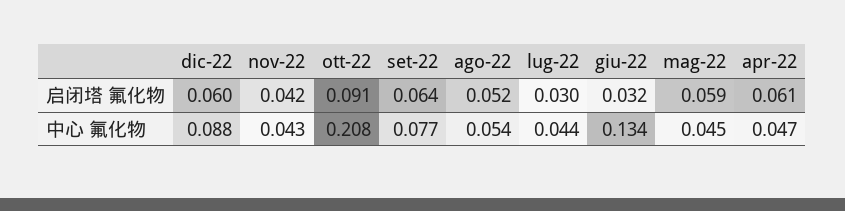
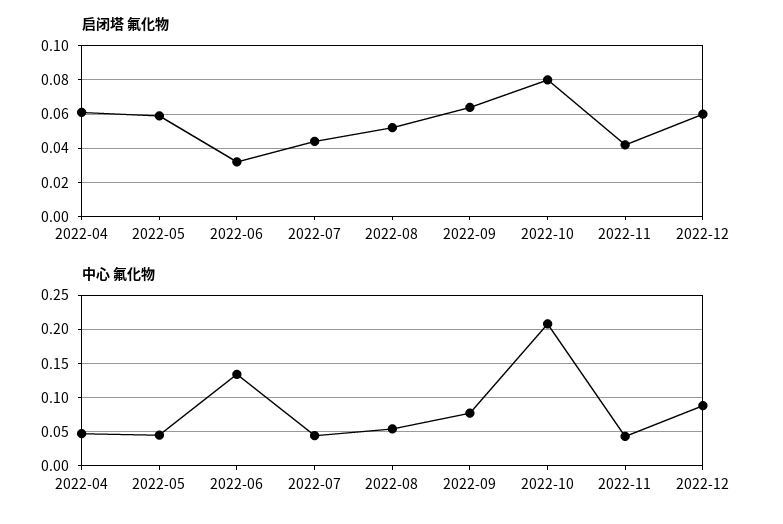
  {
    "启闭塔 氟化物": {
      "dic-22": 0.06,
      "nov-22": 0.042,
-     "ott-22": 0.091,
+     "ott-22": 0.08,
      "set-22": 0.064,
      "ago-22": 0.052,
-     "lug-22": 0.03,
+     "lug-22": 0.045,
      "giu-22": 0.032,
      "mag-22": 0.059,
      "apr-22": 0.061
    },
    "中心 氟化物": {
      "dic-22": 0.088,
      "nov-22": 0.043,
      "ott-22": 0.208,
      "set-22": 0.077,
      "ago-22": 0.054,
      "lug-22": 0.044,
      "giu-22": 0.134,
      "mag-22": 0.045,
      "apr-22": 0.047
    }
  }

